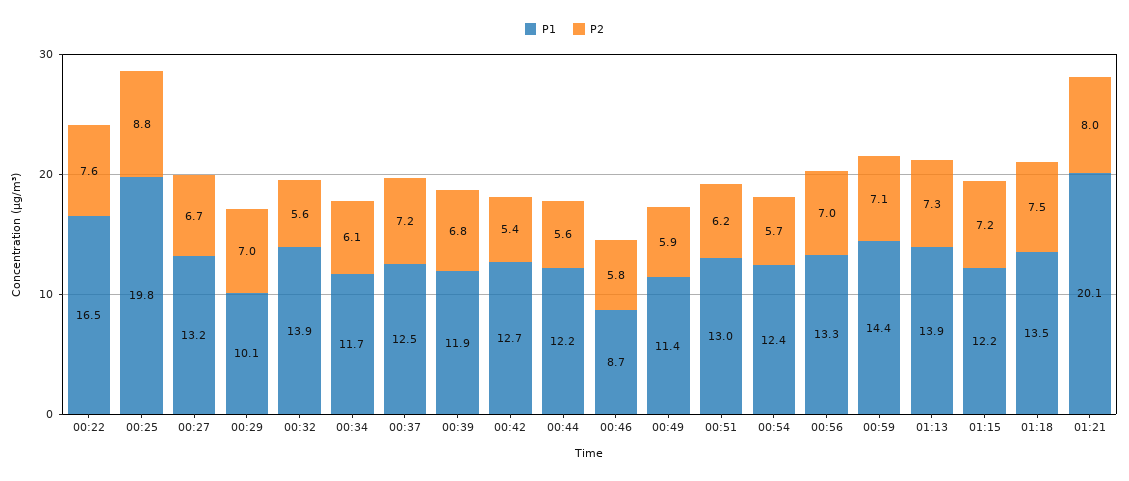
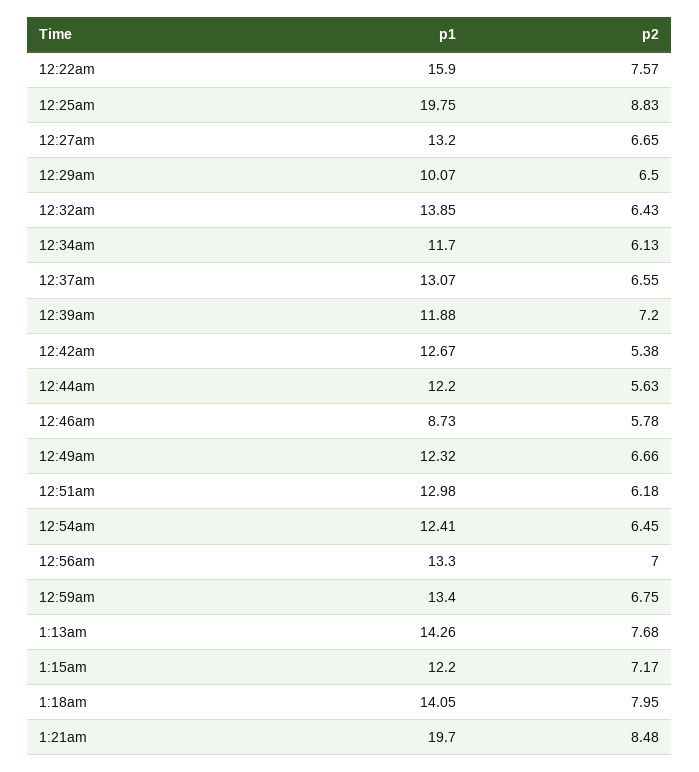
  {
    "P1": {
-     "00:22": 16.5,
+     "00:22": 15.9,
      "00:25": 19.75,
      "00:27": 13.2,
      "00:29": 10.07,
      "00:32": 13.85,
      "00:34": 11.7,
-     "00:37": 12.5,
+     "00:37": 13.07,
      "00:39": 11.88,
      "00:42": 12.67,
      "00:44": 12.2,
      "00:46": 8.73,
-     "00:49": 11.4,
+     "00:49": 12.32,
      "00:51": 12.98,
      "00:54": 12.41,
      "00:56": 13.3,
-     "00:59": 14.4,
+     "00:59": 13.4,
-     "01:13": 13.9,
+     "01:13": 14.26,
      "01:15": 12.2,
-     "01:18": 13.5,
+     "01:18": 14.05,
-     "01:21": 20.1
+     "01:21": 19.7
    },
    "P2": {
      "00:22": 7.57,
      "00:25": 8.83,
      "00:27": 6.65,
-     "00:29": 7,
+     "00:29": 6.5,
-     "00:32": 5.6,
+     "00:32": 6.43,
      "00:34": 6.13,
-     "00:37": 7.2,
+     "00:37": 6.55,
-     "00:39": 6.8,
+     "00:39": 7.2,
      "00:42": 5.38,
      "00:44": 5.63,
      "00:46": 5.78,
-     "00:49": 5.9,
+     "00:49": 6.66,
      "00:51": 6.18,
-     "00:54": 5.7,
+     "00:54": 6.45,
      "00:56": 7,
-     "00:59": 7.1,
+     "00:59": 6.75,
-     "01:13": 7.3,
+     "01:13": 7.68,
      "01:15": 7.17,
-     "01:18": 7.5,
+     "01:18": 7.95,
-     "01:21": 8
+     "01:21": 8.48
    }
  }

